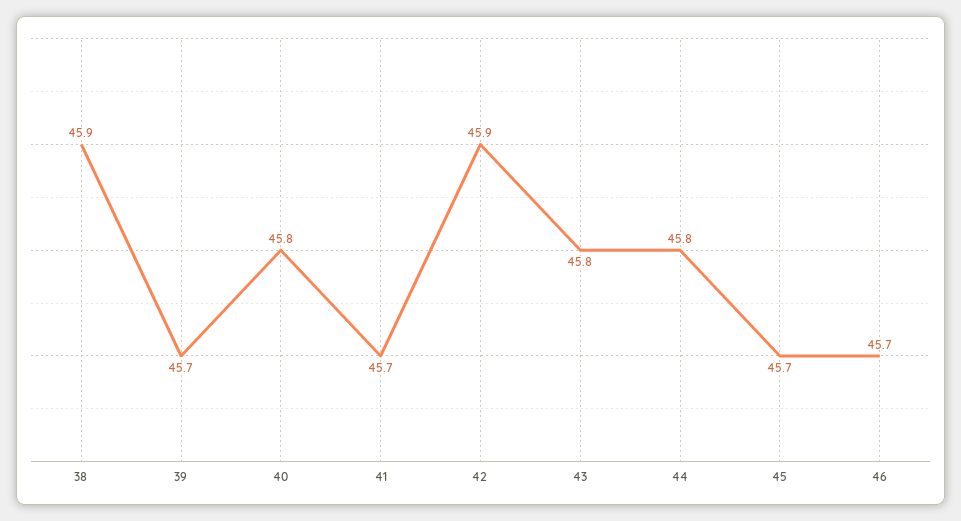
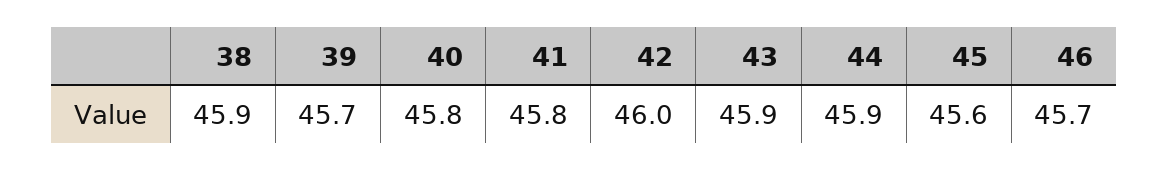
  {
    "38": 45.9,
    "39": 45.7,
    "40": 45.8,
-   "41": 45.7,
+   "41": 45.8,
-   "42": 45.9,
+   "42": 46,
-   "43": 45.8,
+   "43": 45.9,
-   "44": 45.8,
+   "44": 45.9,
-   "45": 45.7,
+   "45": 45.6,
    "46": 45.7
  }

